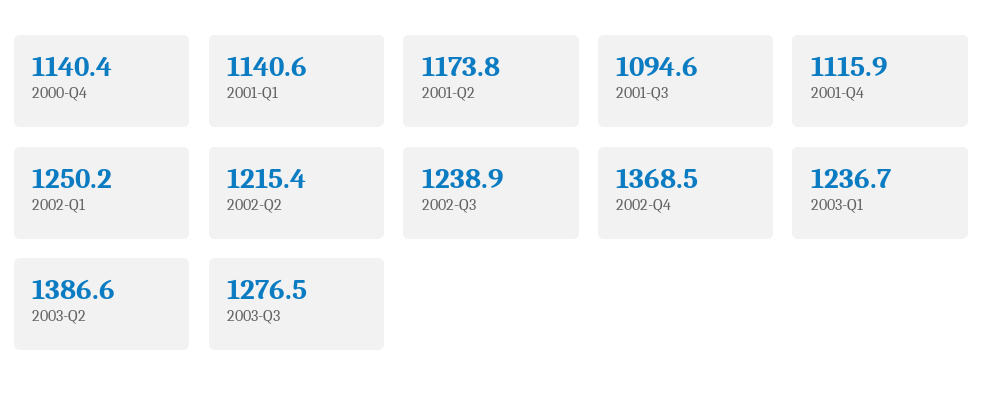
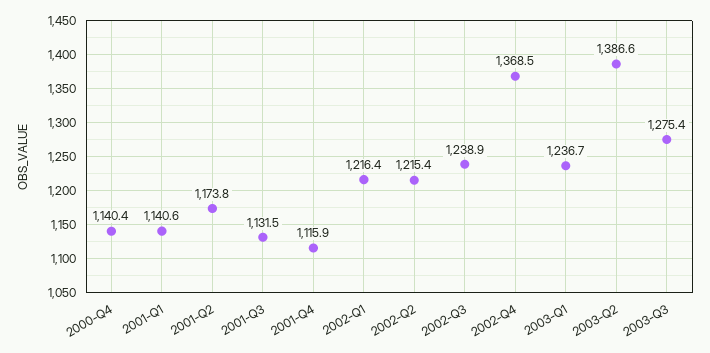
  {
    "2000-Q4": 1140.4,
    "2001-Q1": 1140.6,
    "2001-Q2": 1173.8,
-   "2001-Q3": 1094.6,
+   "2001-Q3": 1131.5,
    "2001-Q4": 1115.9,
-   "2002-Q1": 1250.2,
+   "2002-Q1": 1216.4,
    "2002-Q2": 1215.4,
    "2002-Q3": 1238.9,
    "2002-Q4": 1368.5,
    "2003-Q1": 1236.7,
    "2003-Q2": 1386.6,
-   "2003-Q3": 1276.5
+   "2003-Q3": 1275.4
  }

